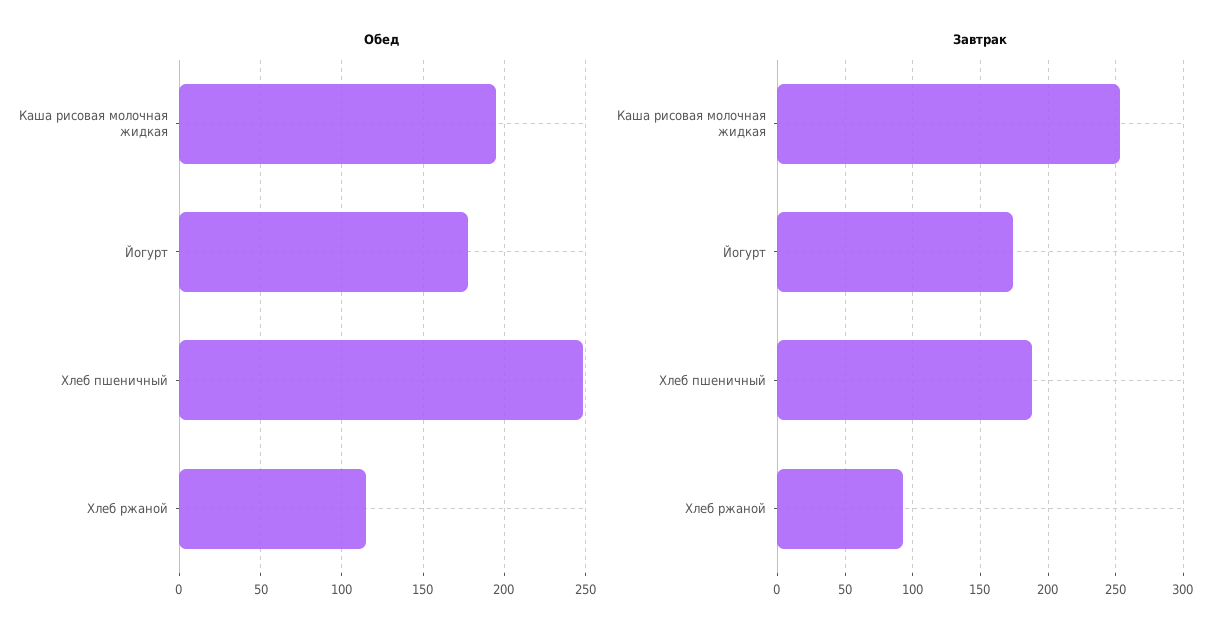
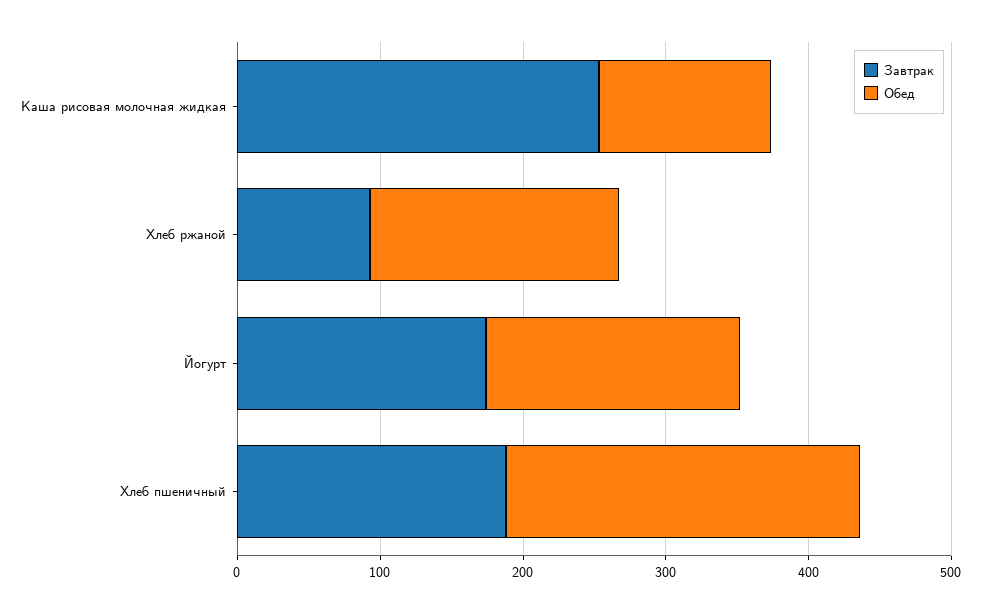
  {
    "Обед": {
-     "Каша рисовая молочная жидкая": 195,
+     "Каша рисовая молочная жидкая": 120,
      "Йогурт": 180,
      "Хлеб пшеничный": 250,
-     "Хлеб ржаной": 115
+     "Хлеб ржаной": 180
    },
    "Завтрак": {
      "Каша рисовая молочная жидкая": 255,
      "Йогурт": 175,
      "Хлеб пшеничный": 190,
      "Хлеб ржаной": 95
    }
  }

